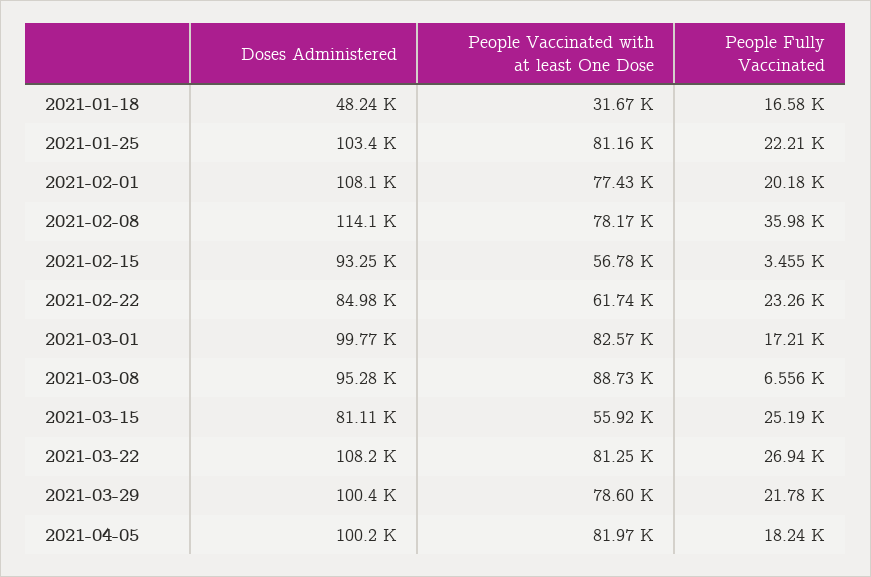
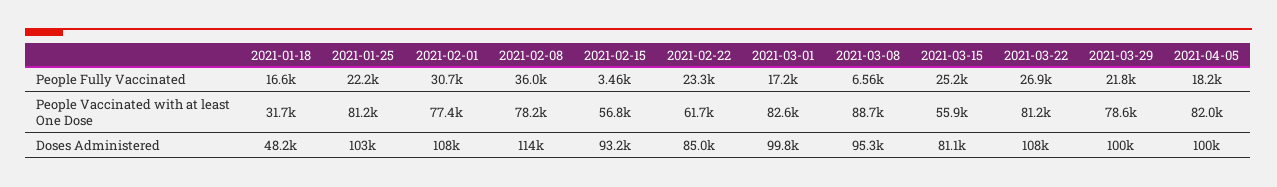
  {
    "Doses Administered": {
      "2021-01-18": 48240,
      "2021-01-25": 103400,
      "2021-02-01": 108100,
      "2021-02-08": 114100,
      "2021-02-15": 93250,
      "2021-02-22": 84980,
      "2021-03-01": 99770,
      "2021-03-08": 95280,
      "2021-03-15": 81110,
      "2021-03-22": 108200,
      "2021-03-29": 100400,
      "2021-04-05": 100200
    },
    "People Vaccinated with at least One Dose": {
      "2021-01-18": 31670,
      "2021-01-25": 81160,
      "2021-02-01": 77430,
      "2021-02-08": 78170,
      "2021-02-15": 56780,
      "2021-02-22": 61740,
      "2021-03-01": 82570,
      "2021-03-08": 88730,
      "2021-03-15": 55920,
      "2021-03-22": 81250,
      "2021-03-29": 78600,
      "2021-04-05": 81970
    },
    "People Fully Vaccinated": {
      "2021-01-18": 16580,
      "2021-01-25": 22210,
-     "2021-02-01": 20180,
+     "2021-02-01": 30700,
      "2021-02-08": 35980,
      "2021-02-15": 3455,
      "2021-02-22": 23260,
      "2021-03-01": 17210,
      "2021-03-08": 6556,
      "2021-03-15": 25190,
      "2021-03-22": 26940,
      "2021-03-29": 21780,
      "2021-04-05": 18240
    }
  }

